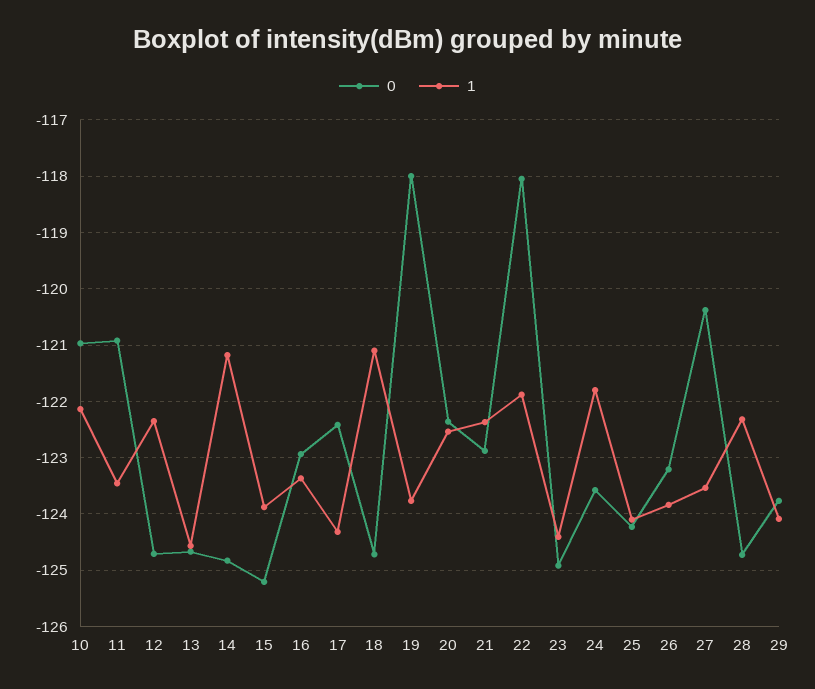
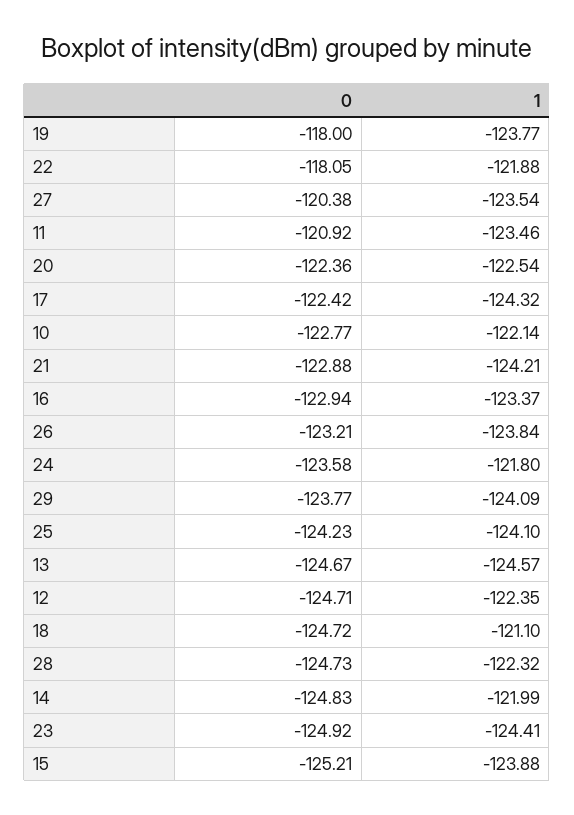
  {
    "0": {
-     "10": -121,
+     "10": -122.77,
      "11": -120.92,
      "12": -124.71,
      "13": -124.67,
      "14": -124.83,
      "15": -125.21,
      "16": -122.94,
      "17": -122.42,
      "18": -124.72,
      "19": -118,
      "20": -122.36,
      "21": -122.88,
      "22": -118.05,
      "23": -124.92,
      "24": -123.58,
      "25": -124.23,
      "26": -123.21,
      "27": -120.38,
      "28": -124.73,
      "29": -123.77
    },
    "1": {
      "10": -122.14,
      "11": -123.46,
      "12": -122.35,
      "13": -124.57,
-     "14": -121.2,
+     "14": -121.99,
      "15": -123.88,
      "16": -123.37,
      "17": -124.32,
      "18": -121.1,
      "19": -123.77,
      "20": -122.54,
-     "21": -122.4,
+     "21": -124.21,
      "22": -121.88,
      "23": -124.41,
      "24": -121.8,
      "25": -124.1,
      "26": -123.84,
      "27": -123.54,
      "28": -122.32,
      "29": -124.09
    }
  }

